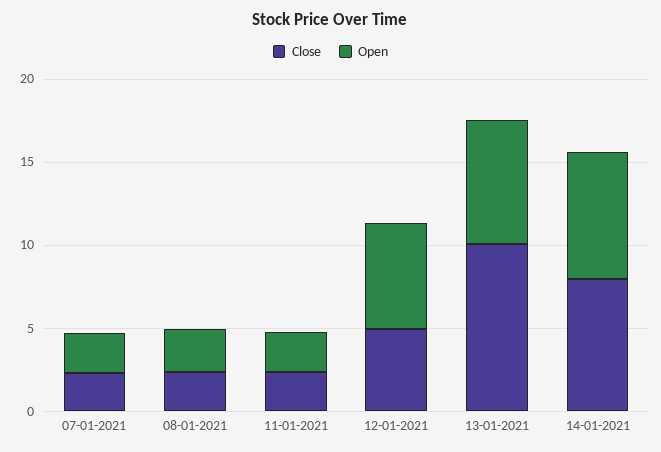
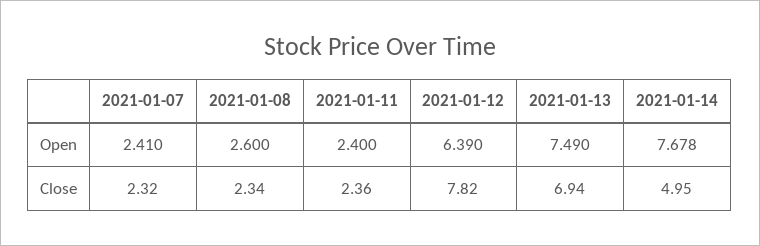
  {
    "Close": {
      "07-01-2021": 2.32,
      "08-01-2021": 2.34,
      "11-01-2021": 2.36,
-     "12-01-2021": 5,
+     "12-01-2021": 7.82,
-     "13-01-2021": 10,
+     "13-01-2021": 6.94,
-     "14-01-2021": 8
+     "14-01-2021": 4.95
    },
    "Open": {
      "07-01-2021": 2.41,
      "08-01-2021": 2.6,
      "11-01-2021": 2.4,
      "12-01-2021": 6.39,
      "13-01-2021": 7.49,
      "14-01-2021": 7.678
    }
  }

